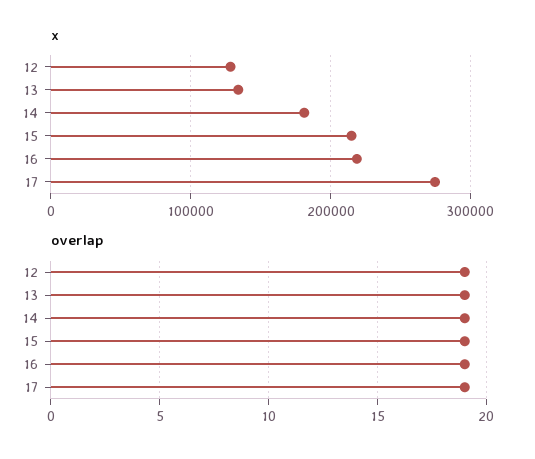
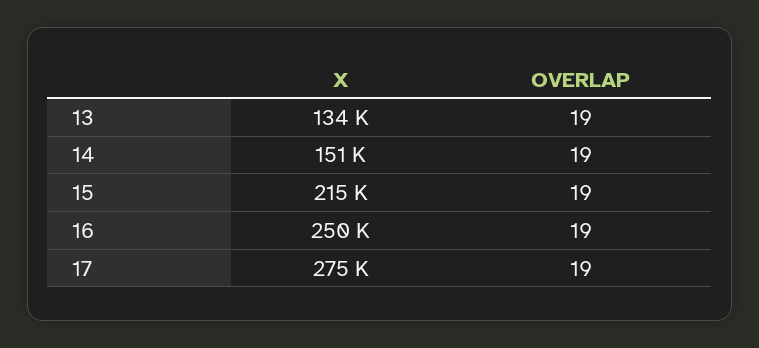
  {
    "x": {
-     "12": 130000,
      "13": 134000,
-     "14": 180000,
+     "14": 151000,
      "15": 215000,
-     "16": 220000,
+     "16": 250000,
      "17": 275000
    },
    "overlap": {
-     "12": 19,
      "13": 19,
      "14": 19,
      "15": 19,
      "16": 19,
      "17": 19
    }
  }

